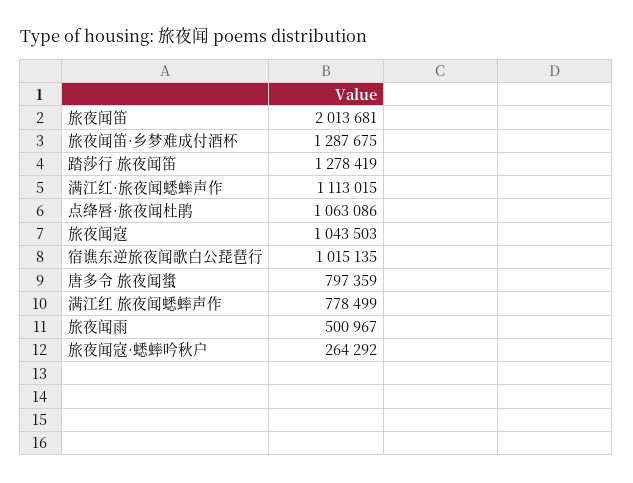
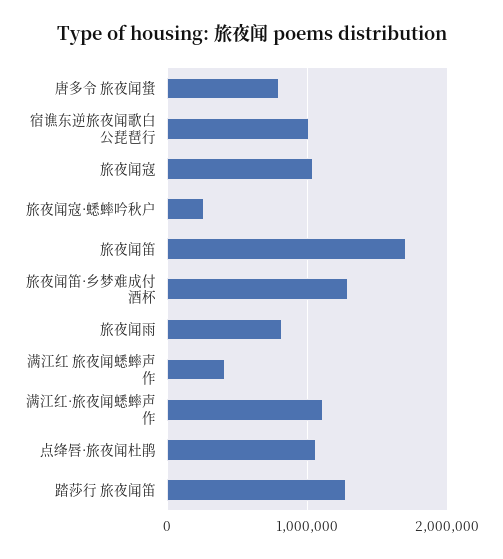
  {
-   "旅夜闻笛": 2013681,
+   "旅夜闻笛": 1700000,
    "旅夜闻笛·乡梦难成付酒杯": 1287675,
    "踏莎行 旅夜闻笛": 1278419,
    "满江红·旅夜闻蟋蟀声作": 1113015,
    "点绛唇·旅夜闻杜鹃": 1063086,
    "旅夜闻寇": 1043503,
    "宿谯东逆旅夜闻歌白公琵琶行": 1015135,
    "唐多令 旅夜闻螀": 797359,
-   "满江红 旅夜闻蟋蟀声作": 778499,
+   "满江红 旅夜闻蟋蟀声作": 400000,
-   "旅夜闻雨": 500967,
+   "旅夜闻雨": 800000,
    "旅夜闻寇·蟋蟀吟秋户": 264292
  }

